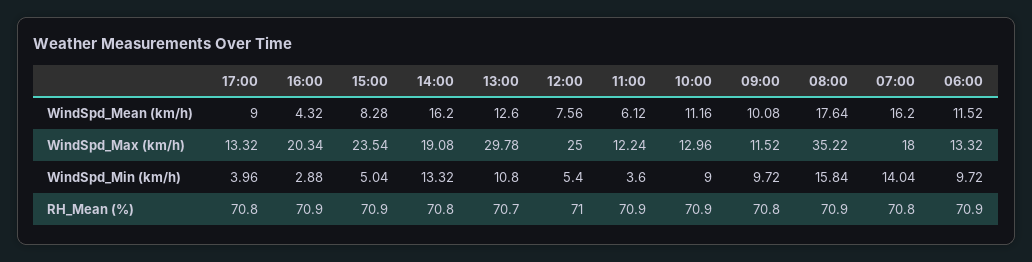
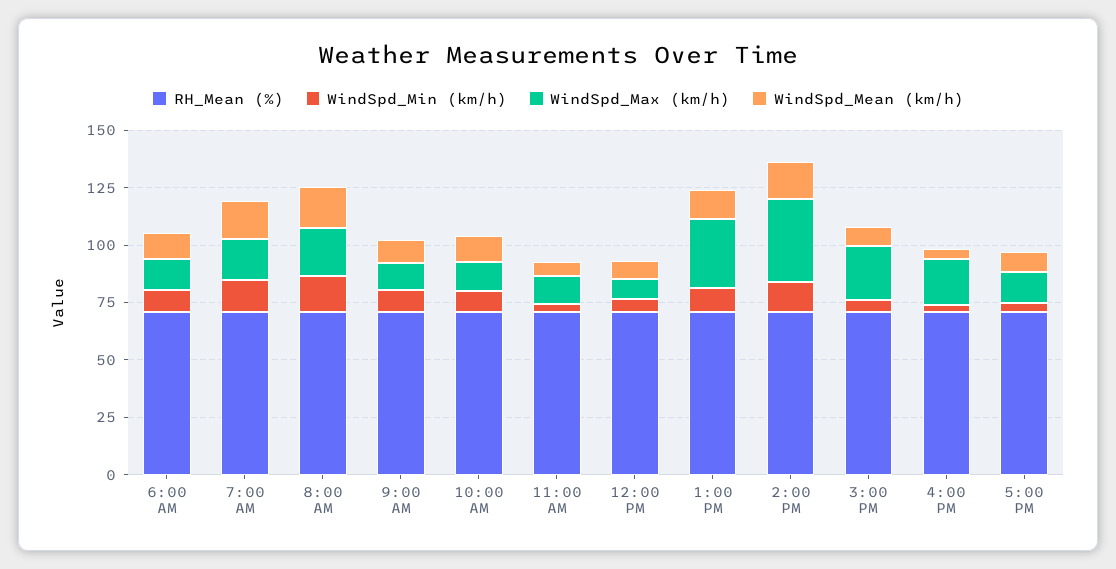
  {
    "WindSpd_Mean (km/h)": {
      "17:00": 9,
      "16:00": 4.32,
      "15:00": 8.28,
      "14:00": 16.2,
      "13:00": 12.6,
      "12:00": 7.56,
      "11:00": 6.12,
      "10:00": 11.16,
      "09:00": 10.08,
      "08:00": 17.64,
      "07:00": 16.2,
      "06:00": 11.52
    },
    "WindSpd_Max (km/h)": {
      "17:00": 13.32,
      "16:00": 20.34,
      "15:00": 23.54,
-     "14:00": 19.08,
+     "14:00": 35,
      "13:00": 29.78,
-     "12:00": 25,
+     "12:00": 10,
      "11:00": 12.24,
      "10:00": 12.96,
      "09:00": 11.52,
-     "08:00": 35.22,
+     "08:00": 20,
      "07:00": 18,
      "06:00": 13.32
    },
    "WindSpd_Min (km/h)": {
      "17:00": 3.96,
      "16:00": 2.88,
      "15:00": 5.04,
      "14:00": 13.32,
      "13:00": 10.8,
      "12:00": 5.4,
      "11:00": 3.6,
      "10:00": 9,
      "09:00": 9.72,
      "08:00": 15.84,
      "07:00": 14.04,
      "06:00": 9.72
    },
    "RH_Mean (%)": {
      "17:00": 70.8,
      "16:00": 70.9,
      "15:00": 70.9,
      "14:00": 70.8,
      "13:00": 70.7,
      "12:00": 71,
      "11:00": 70.9,
      "10:00": 70.9,
      "09:00": 70.8,
      "08:00": 70.9,
      "07:00": 70.8,
      "06:00": 70.9
    }
  }

